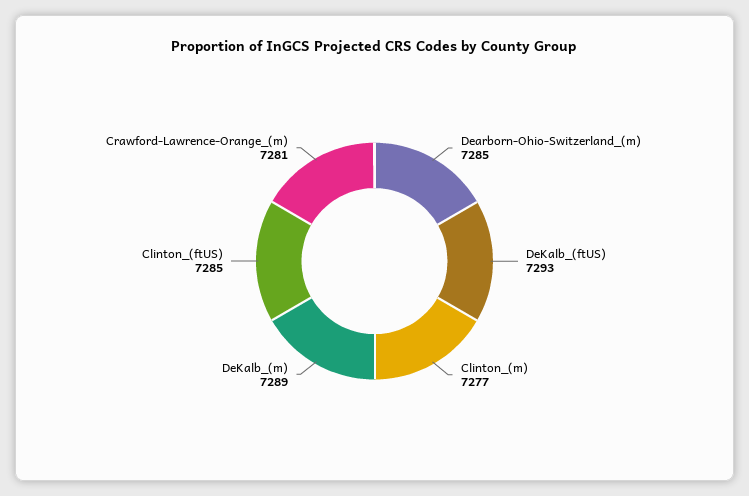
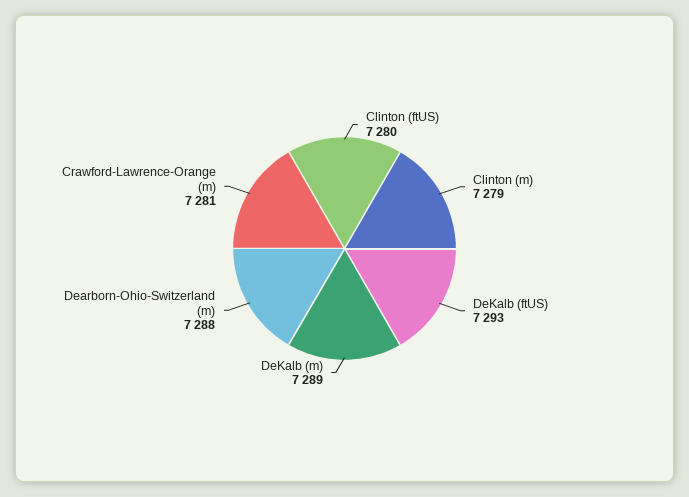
  {
-   "Dearborn-Ohio-Switzerland_(m)": 7285,
+   "Dearborn-Ohio-Switzerland_(m)": 7288,
    "DeKalb_(ftUS)": 7293,
-   "Clinton_(m)": 7277,
+   "Clinton_(m)": 7279,
    "DeKalb_(m)": 7289,
-   "Clinton_(ftUS)": 7285,
+   "Clinton_(ftUS)": 7280,
    "Crawford-Lawrence-Orange_(m)": 7281
  }

